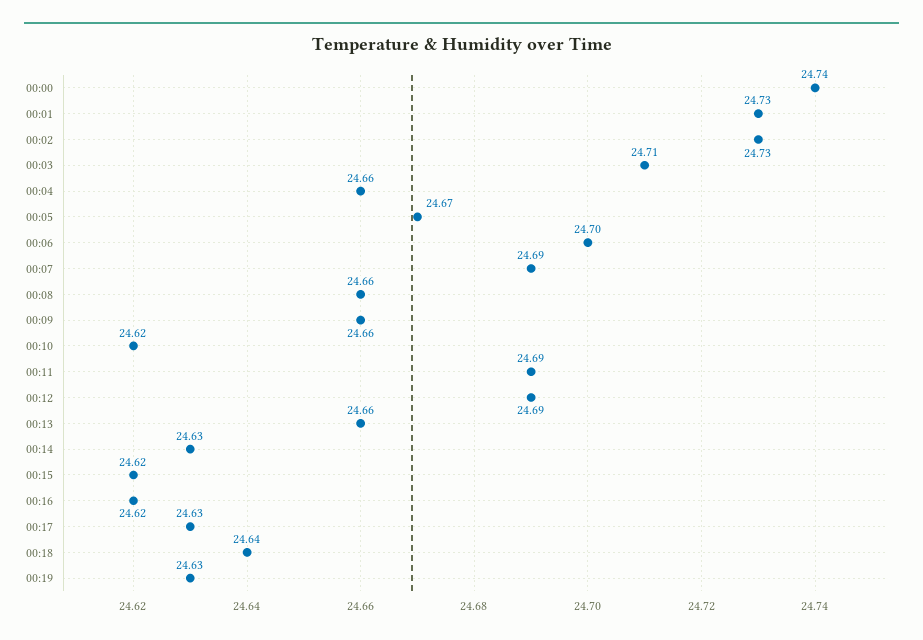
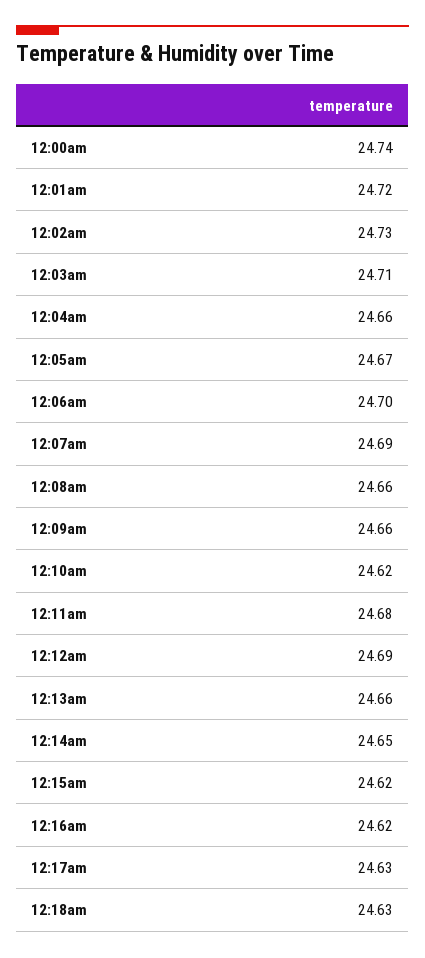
  {
    "00:00": 24.74,
-   "00:01": 24.73,
+   "00:01": 24.72,
    "00:02": 24.73,
    "00:03": 24.71,
    "00:04": 24.66,
    "00:05": 24.67,
    "00:06": 24.7,
    "00:07": 24.69,
    "00:08": 24.66,
    "00:09": 24.66,
    "00:10": 24.62,
-   "00:11": 24.69,
+   "00:11": 24.68,
    "00:12": 24.69,
    "00:13": 24.66,
-   "00:14": 24.63,
+   "00:14": 24.65,
    "00:15": 24.62,
    "00:16": 24.62,
    "00:17": 24.63,
-   "00:18": 24.64,
+   "00:18": 24.63
-   "00:19": 24.63
  }

